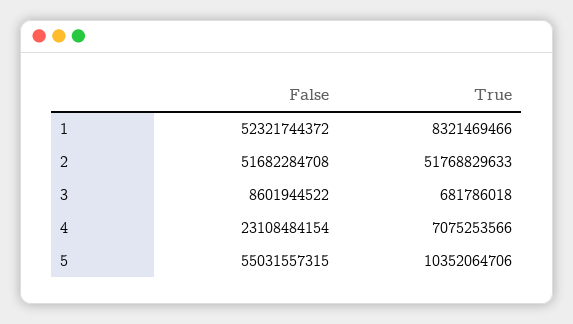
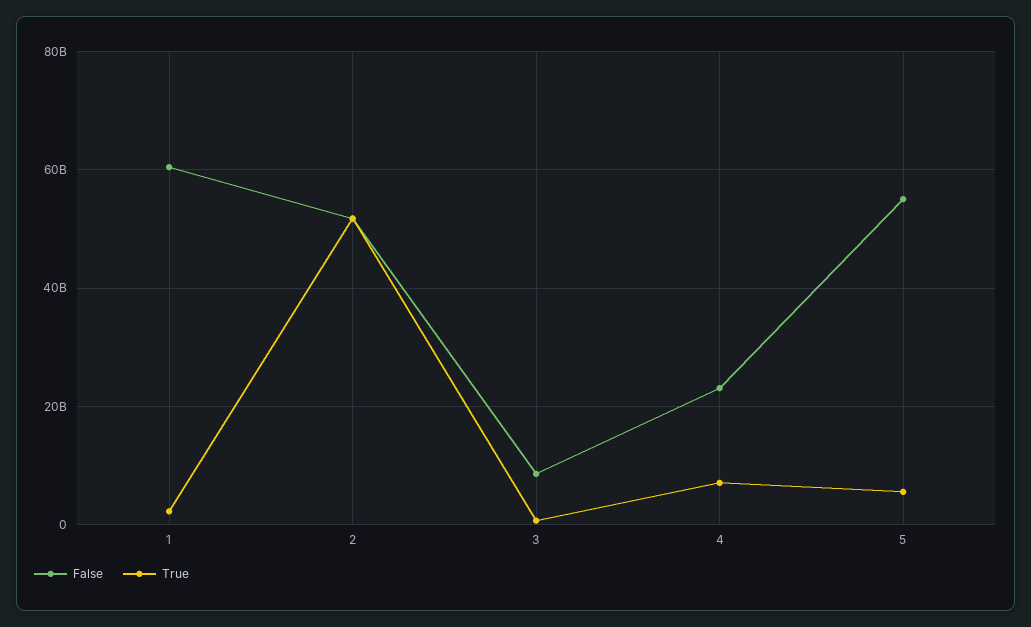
  {
    "False": {
-     "1": 52321744372,
+     "1": 60000000000,
      "2": 51682284708,
      "3": 8601944522,
      "4": 23108484154,
      "5": 55031557315
    },
    "True": {
-     "1": 8321469466,
+     "1": 2000000000,
      "2": 51768829633,
      "3": 681786018,
      "4": 7075253566,
-     "5": 10352064706
+     "5": 6000000000
    }
  }

